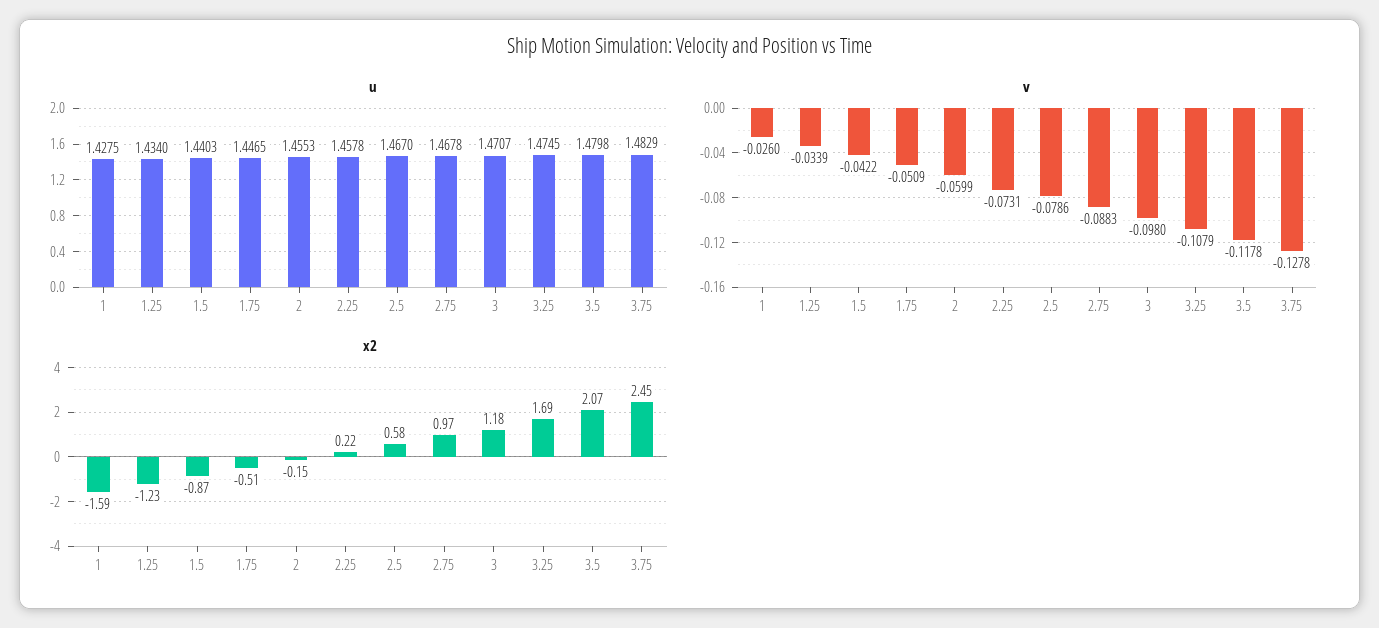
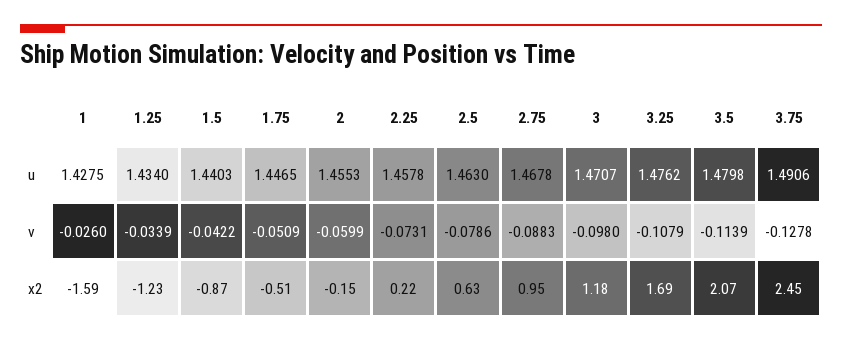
  {
    "u": {
      "1": 1.4275,
      "1.25": 1.434,
      "1.5": 1.4403,
      "1.75": 1.4465,
      "2": 1.4553,
      "2.25": 1.4578,
-     "2.5": 1.467,
+     "2.5": 1.463,
      "2.75": 1.4678,
      "3": 1.4707,
-     "3.25": 1.4745,
+     "3.25": 1.4762,
      "3.5": 1.4798,
-     "3.75": 1.4829
+     "3.75": 1.4906
    },
    "v": {
      "1": -0.026,
      "1.25": -0.0339,
      "1.5": -0.0422,
      "1.75": -0.0509,
      "2": -0.0599,
      "2.25": -0.0731,
      "2.5": -0.0786,
      "2.75": -0.0883,
      "3": -0.098,
      "3.25": -0.1079,
-     "3.5": -0.1178,
+     "3.5": -0.1139,
      "3.75": -0.1278
    },
    "x2": {
      "1": -1.59,
      "1.25": -1.23,
      "1.5": -0.87,
      "1.75": -0.51,
      "2": -0.15,
      "2.25": 0.22,
-     "2.5": 0.58,
+     "2.5": 0.63,
-     "2.75": 0.97,
+     "2.75": 0.95,
      "3": 1.18,
      "3.25": 1.69,
      "3.5": 2.07,
      "3.75": 2.45
    }
  }

